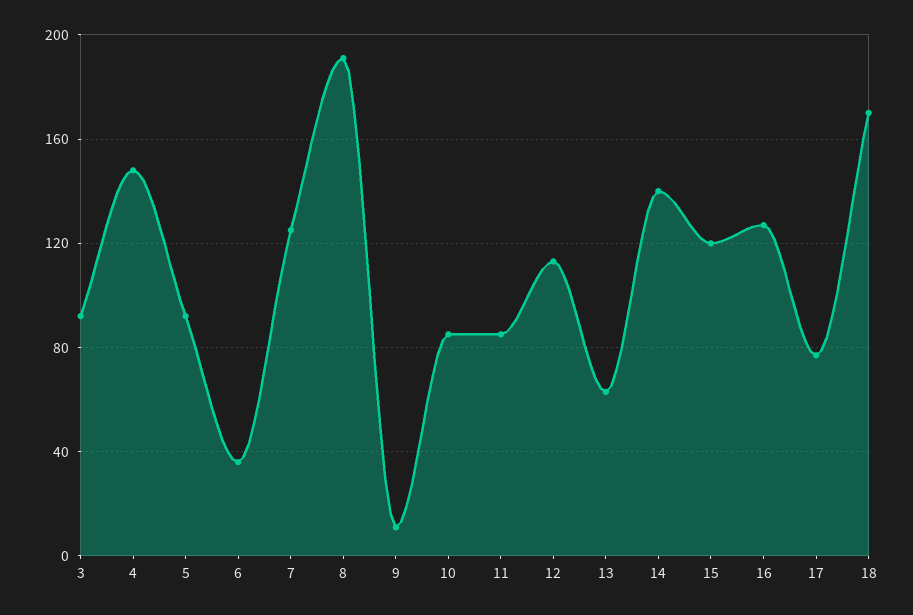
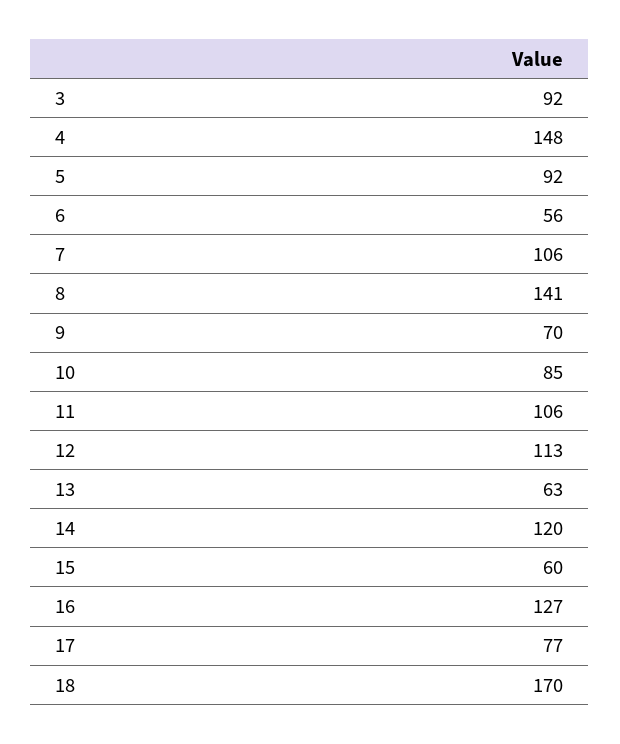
  {
    "3": 92,
    "4": 148,
    "5": 92,
-   "6": 35,
+   "6": 56,
-   "7": 125,
+   "7": 106,
-   "8": 190,
+   "8": 141,
-   "9": 10,
+   "9": 70,
    "10": 85,
-   "11": 85,
+   "11": 106,
    "12": 113,
    "13": 63,
-   "14": 140,
+   "14": 120,
-   "15": 120,
+   "15": 60,
    "16": 127,
    "17": 77,
    "18": 170
  }

